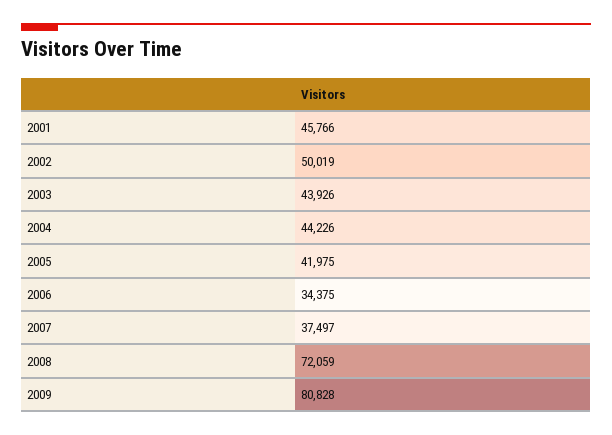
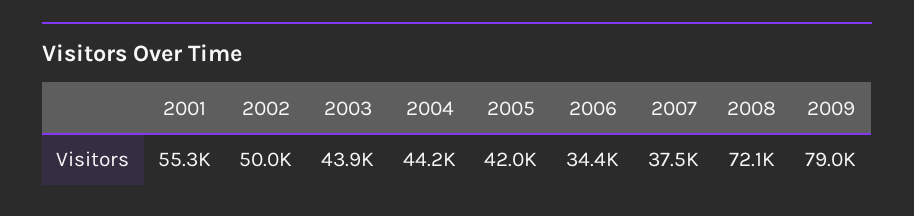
  {
-   "2001": 45766,
+   "2001": 55300,
    "2002": 50019,
    "2003": 43926,
    "2004": 44226,
    "2005": 41975,
    "2006": 34375,
    "2007": 37497,
    "2008": 72059,
-   "2009": 80828
+   "2009": 79000
  }

